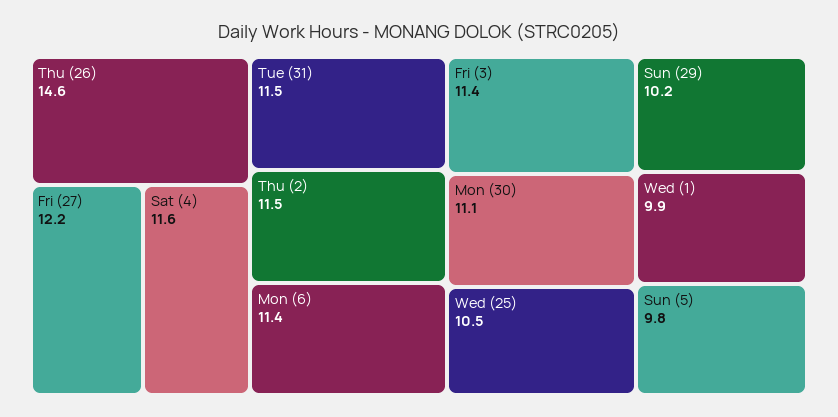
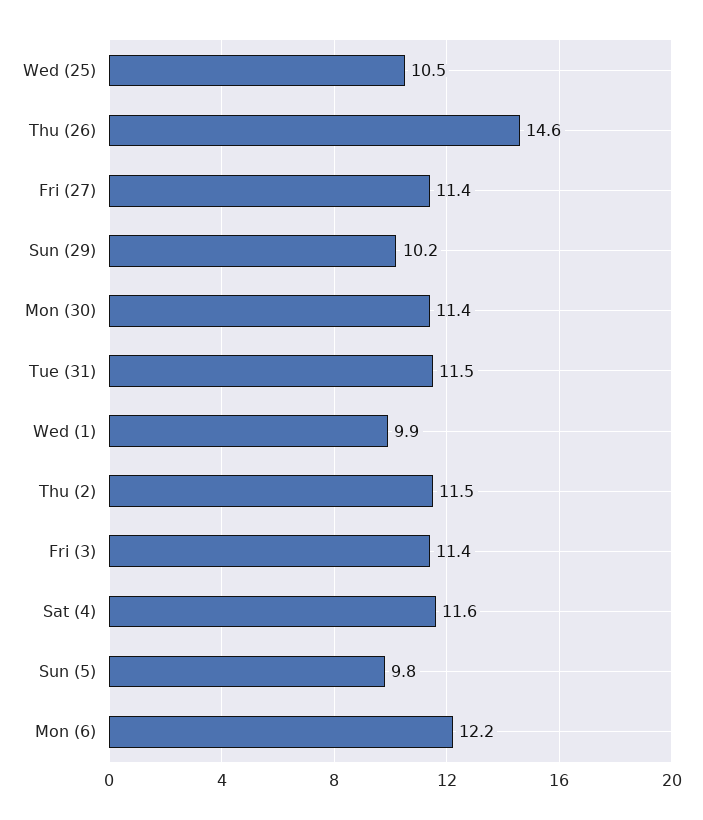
  {
    "Thu (26)": 14.6,
-   "Fri (27)": 12.2,
+   "Fri (27)": 11.4,
    "Sat (4)": 11.6,
    "Tue (31)": 11.5,
    "Thu (2)": 11.5,
-   "Mon (6)": 11.4,
+   "Mon (6)": 12.2,
    "Fri (3)": 11.4,
-   "Mon (30)": 11.1,
+   "Mon (30)": 11.4,
    "Wed (25)": 10.5,
    "Sun (29)": 10.2,
    "Wed (1)": 9.9,
    "Sun (5)": 9.8
  }

